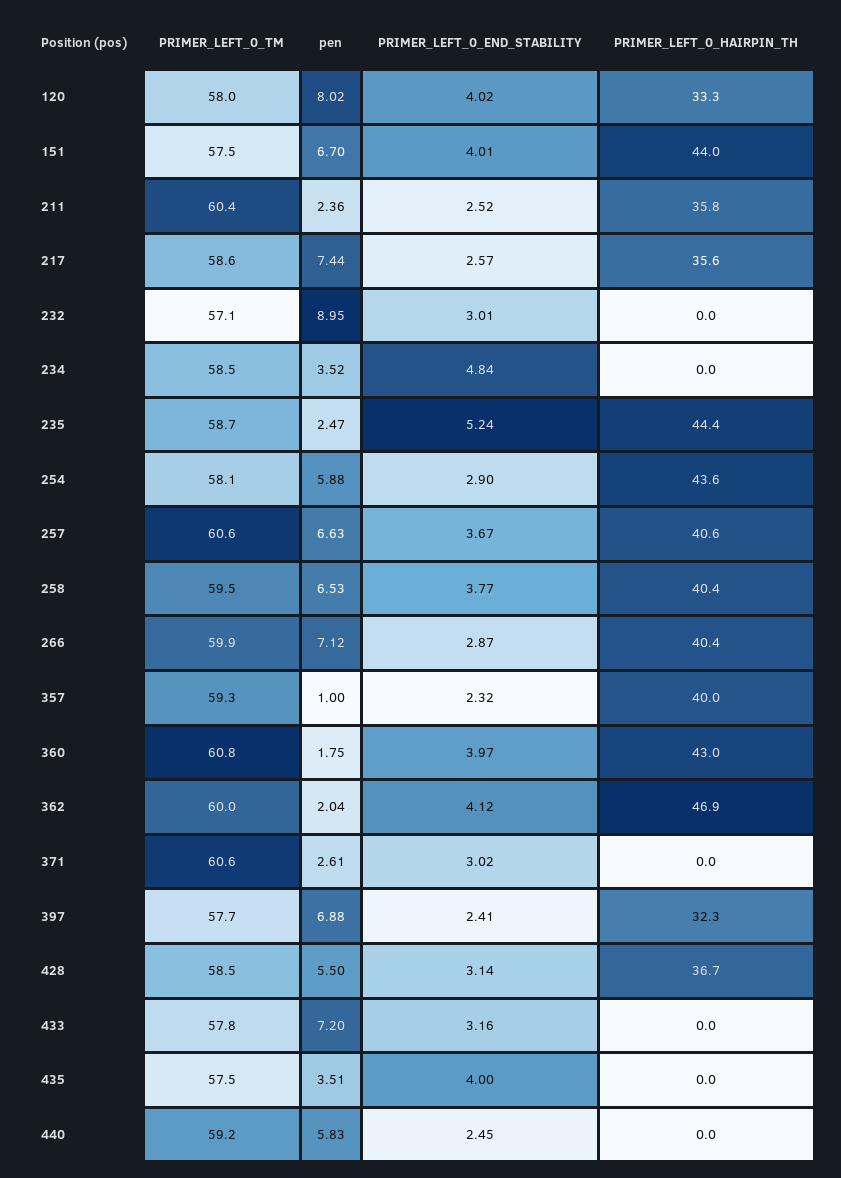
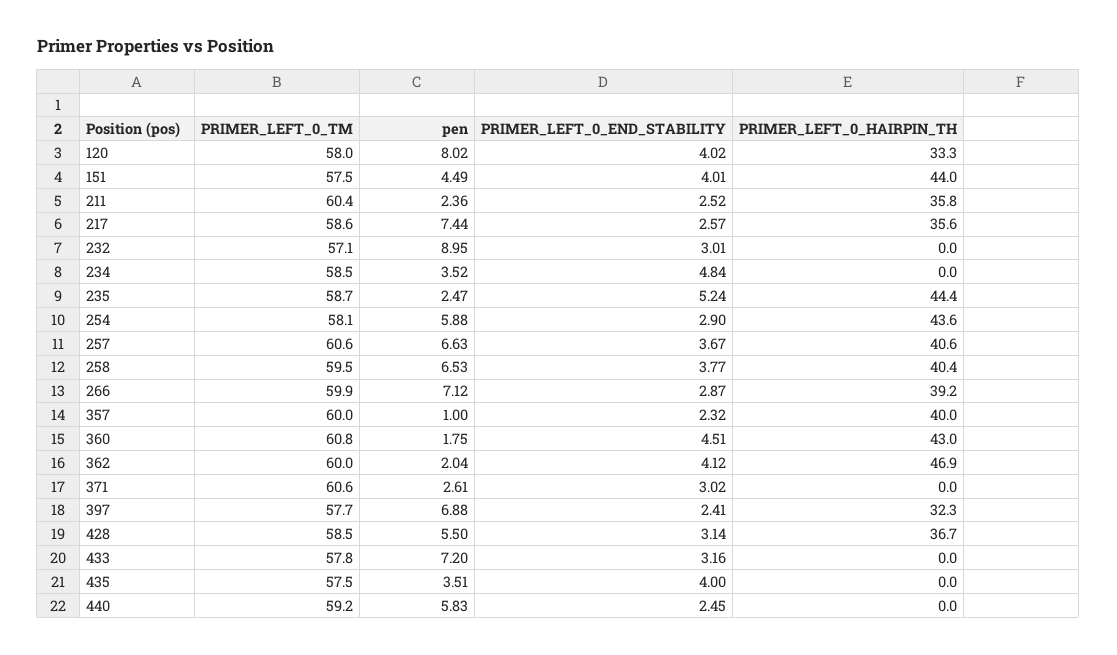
  {
    "PRIMER_LEFT_0_TM": {
      "120": 58,
      "151": 57.5,
      "211": 60.4,
      "217": 58.6,
      "232": 57.1,
      "234": 58.5,
      "235": 58.7,
      "254": 58.1,
      "257": 60.6,
      "258": 59.5,
      "266": 59.9,
-     "357": 59.3,
+     "357": 60,
      "360": 60.8,
      "362": 60,
      "371": 60.6,
      "397": 57.7,
      "428": 58.5,
      "433": 57.8,
      "435": 57.5,
      "440": 59.2
    },
    "pen": {
      "120": 8.02,
-     "151": 6.7,
+     "151": 4.49,
      "211": 2.36,
      "217": 7.44,
      "232": 8.95,
      "234": 3.52,
      "235": 2.47,
      "254": 5.88,
      "257": 6.63,
      "258": 6.53,
      "266": 7.12,
      "357": 1,
      "360": 1.75,
      "362": 2.04,
      "371": 2.61,
      "397": 6.88,
      "428": 5.5,
      "433": 7.2,
      "435": 3.51,
      "440": 5.83
    },
    "PRIMER_LEFT_0_END_STABILITY": {
      "120": 4.02,
      "151": 4.01,
      "211": 2.52,
      "217": 2.57,
      "232": 3.01,
      "234": 4.84,
      "235": 5.24,
      "254": 2.9,
      "257": 3.67,
      "258": 3.77,
      "266": 2.87,
      "357": 2.32,
-     "360": 3.97,
+     "360": 4.51,
      "362": 4.12,
      "371": 3.02,
      "397": 2.41,
      "428": 3.14,
      "433": 3.16,
      "435": 4,
      "440": 2.45
    },
    "PRIMER_LEFT_0_HAIRPIN_TH": {
      "120": 33.3,
      "151": 44,
      "211": 35.8,
      "217": 35.6,
      "232": 0,
      "234": 0,
      "235": 44.4,
      "254": 43.6,
      "257": 40.6,
      "258": 40.4,
-     "266": 40.4,
+     "266": 39.2,
      "357": 40,
      "360": 43,
      "362": 46.9,
      "371": 0,
      "397": 32.3,
      "428": 36.7,
      "433": 0,
      "435": 0,
      "440": 0
    }
  }

